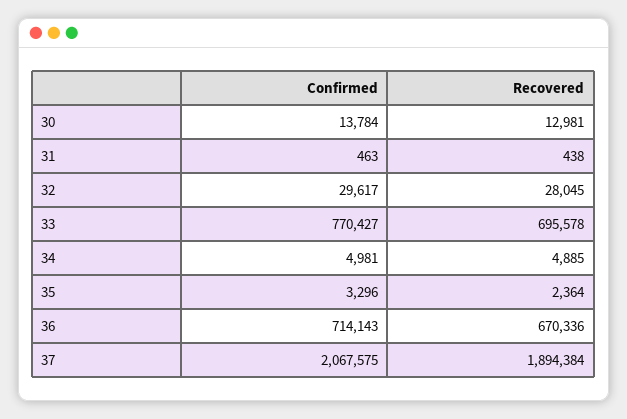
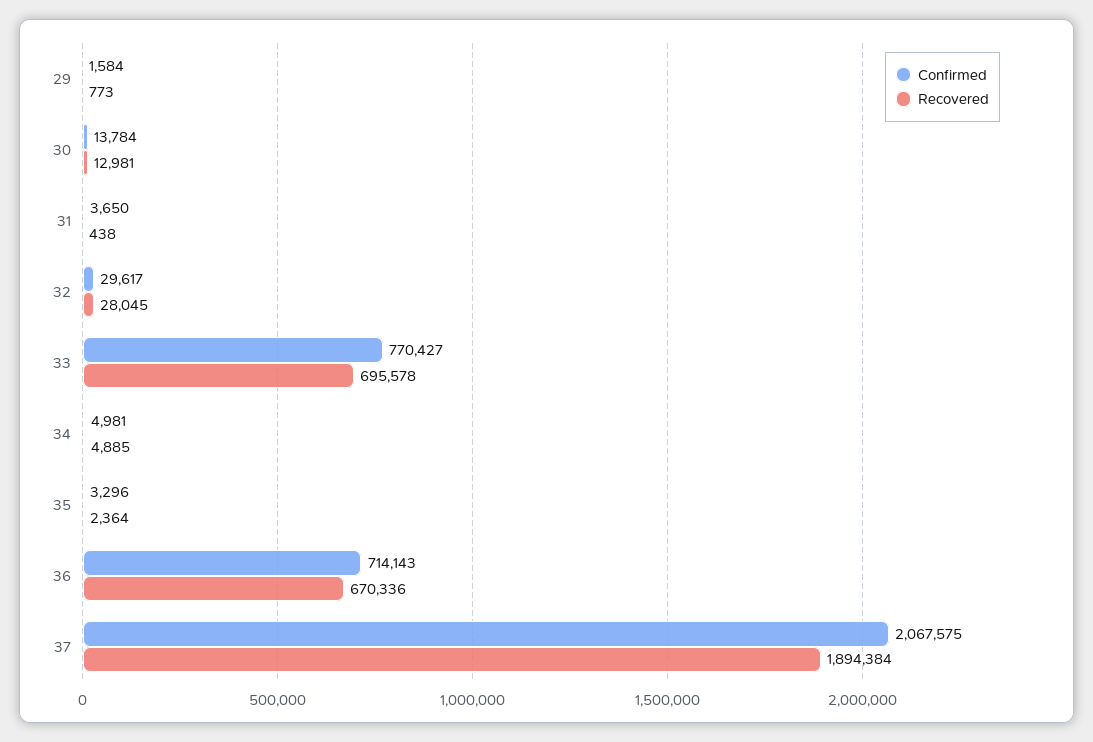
  {
    "Confirmed": {
      "30": 13784,
-     "31": 463,
+     "31": 3650,
      "32": 29617,
      "33": 770427,
      "34": 4981,
      "35": 3296,
      "36": 714143,
-     "37": 2067575
+     "37": 2067575,
+     "29": 1584
    },
    "Recovered": {
      "30": 12981,
      "31": 438,
      "32": 28045,
      "33": 695578,
      "34": 4885,
      "35": 2364,
      "36": 670336,
-     "37": 1894384
+     "37": 1894384,
+     "29": 773
    }
  }

